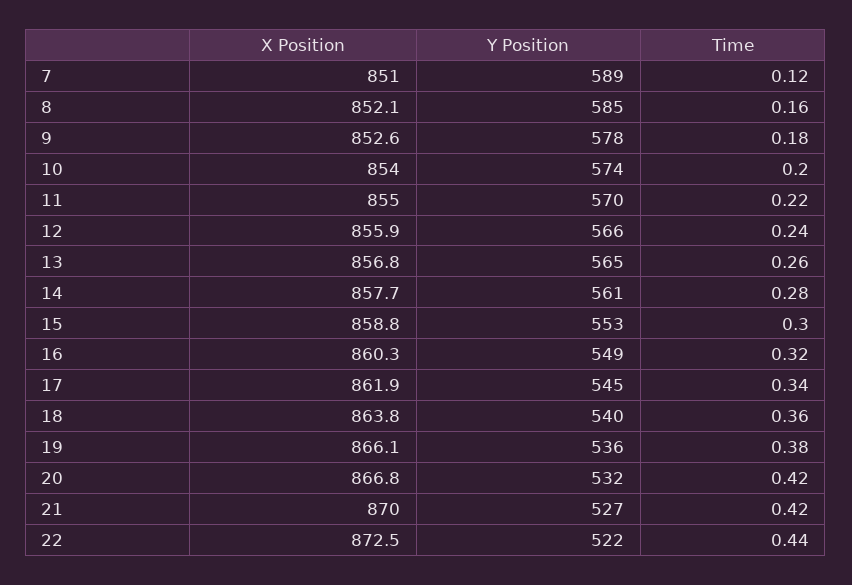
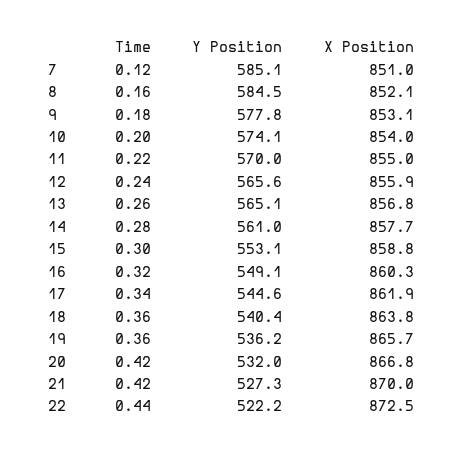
  {
    "X Position": {
      "7": 851,
      "8": 852.1,
-     "9": 852.6,
+     "9": 853.1,
      "10": 854,
      "11": 855,
      "12": 855.9,
      "13": 856.8,
      "14": 857.7,
      "15": 858.8,
      "16": 860.3,
      "17": 861.9,
      "18": 863.8,
-     "19": 866.1,
+     "19": 865.7,
      "20": 866.8,
      "21": 870,
      "22": 872.5
    },
    "Y Position": {
-     "7": 589,
+     "7": 585.1,
      "8": 584.5,
      "9": 577.8,
      "10": 574.1,
      "11": 570,
      "12": 565.6,
      "13": 565.1,
      "14": 561,
      "15": 553.1,
      "16": 549.1,
      "17": 544.6,
      "18": 540.4,
      "19": 536.2,
      "20": 532,
      "21": 527.3,
      "22": 522.2
    },
    "Time": {
      "7": 0.12,
      "8": 0.16,
      "9": 0.18,
      "10": 0.2,
      "11": 0.22,
      "12": 0.24,
      "13": 0.26,
      "14": 0.28,
      "15": 0.3,
      "16": 0.32,
      "17": 0.34,
      "18": 0.36,
-     "19": 0.38,
+     "19": 0.36,
      "20": 0.42,
      "21": 0.42,
      "22": 0.44
    }
  }

